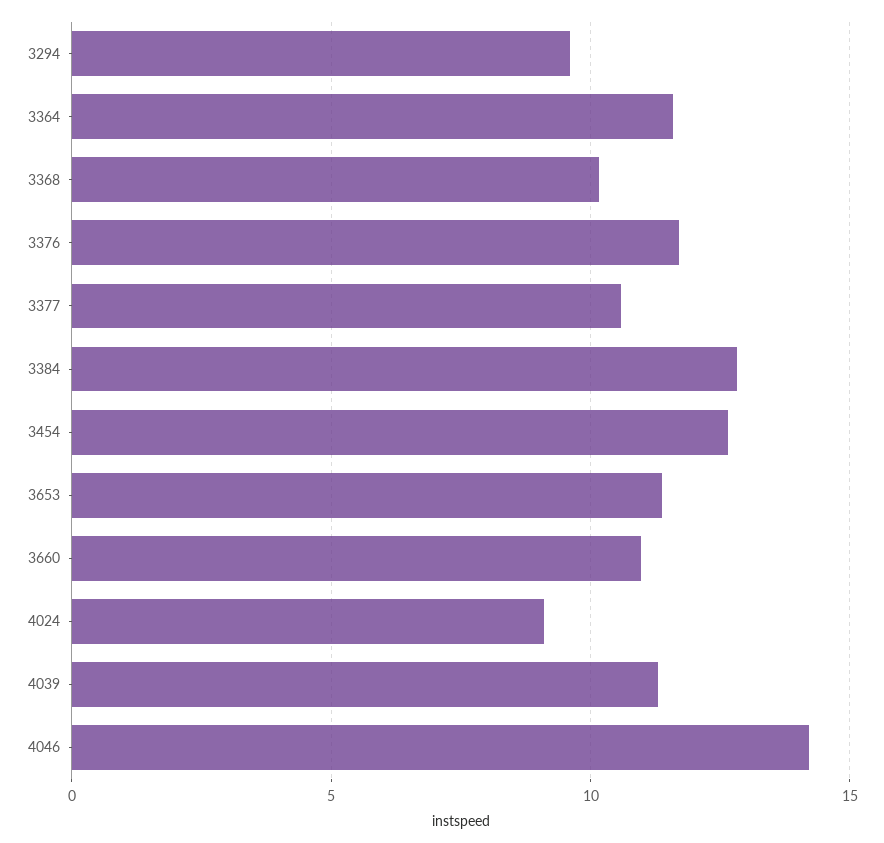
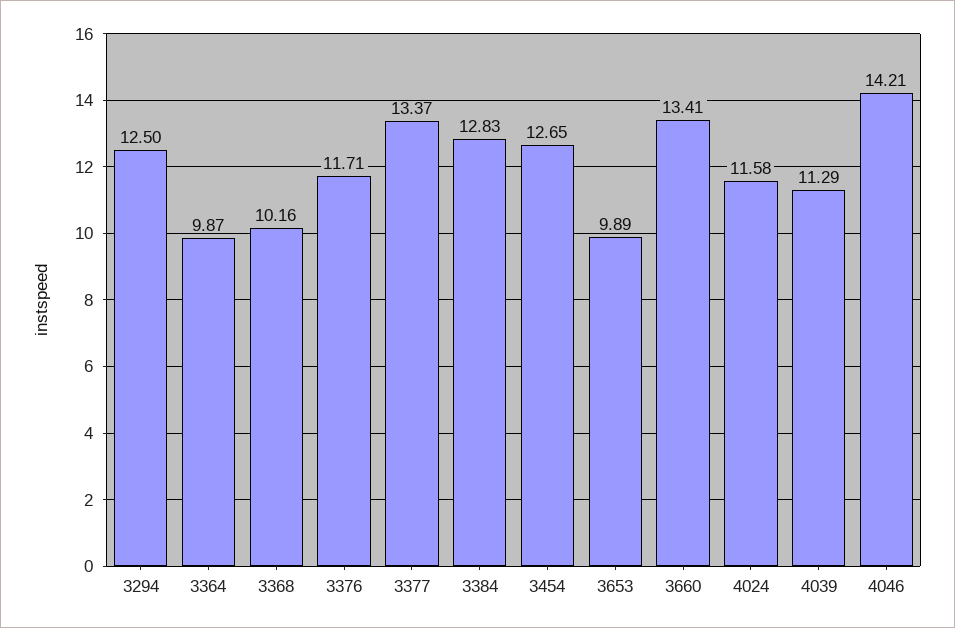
  {
-   "3294": 9.5,
+   "3294": 12.5,
-   "3364": 11.5,
+   "3364": 9.87,
    "3368": 10.16,
    "3376": 11.71,
-   "3377": 10.5,
+   "3377": 13.37,
    "3384": 12.83,
    "3454": 12.65,
-   "3653": 11.5,
+   "3653": 9.89,
-   "3660": 11,
+   "3660": 13.41,
-   "4024": 9,
+   "4024": 11.58,
    "4039": 11.29,
    "4046": 14.21
  }

